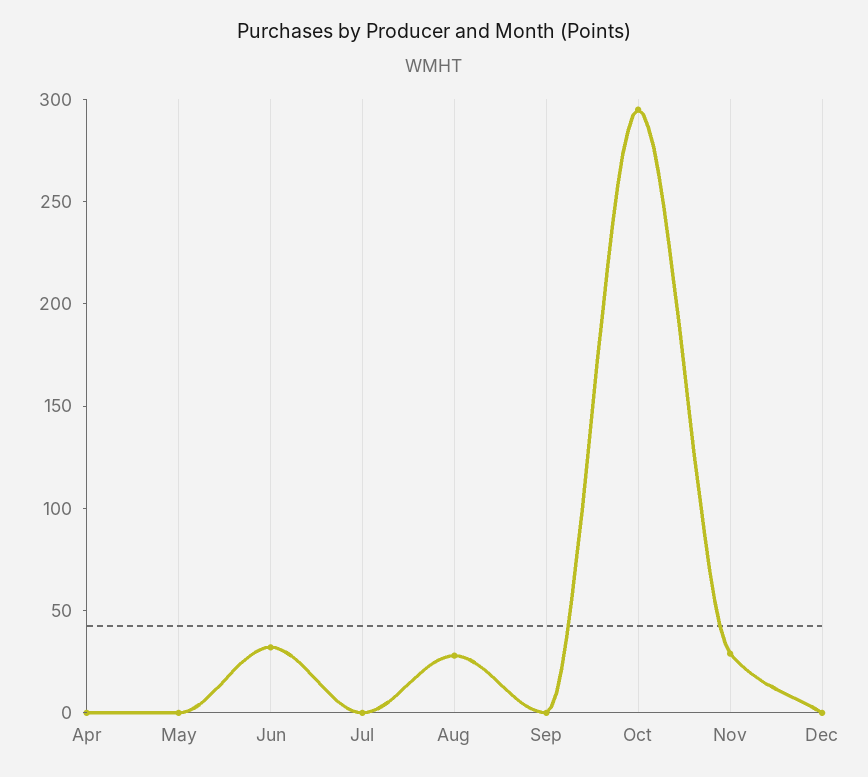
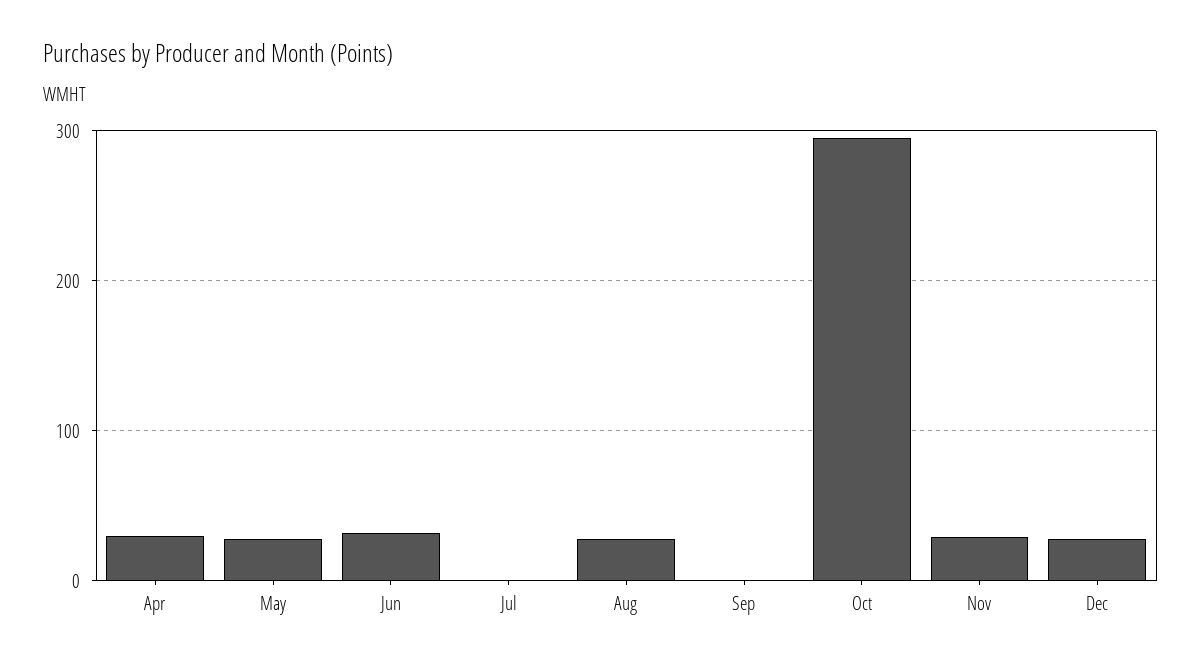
  {
-   "Apr": 0,
+   "Apr": 30,
-   "May": 0,
+   "May": 30,
    "Jun": 30,
    "Jul": 0,
    "Aug": 30,
    "Sep": 0,
    "Oct": 300,
    "Nov": 30,
-   "Dec": 0
+   "Dec": 30
  }

